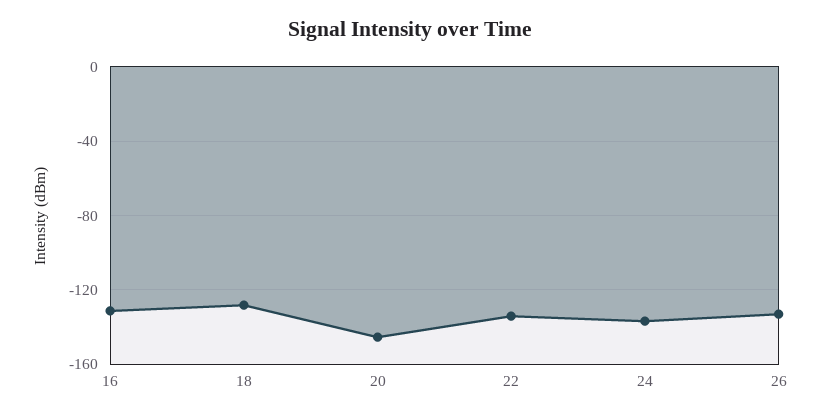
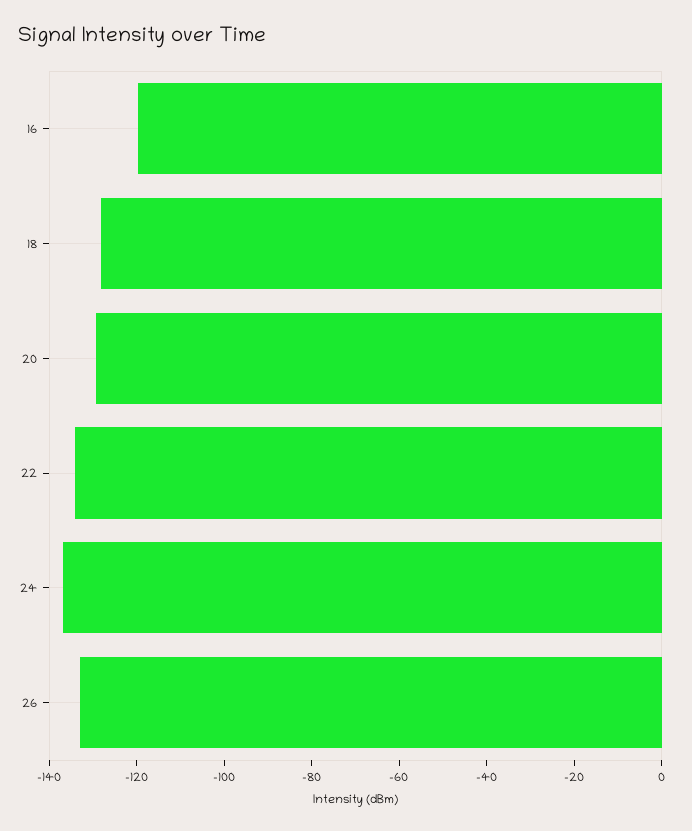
  {
-   "16": -130,
+   "16": -120,
    "18": -130,
-   "20": -145,
+   "20": -130,
    "22": -135,
    "24": -135,
    "26": -135
  }

